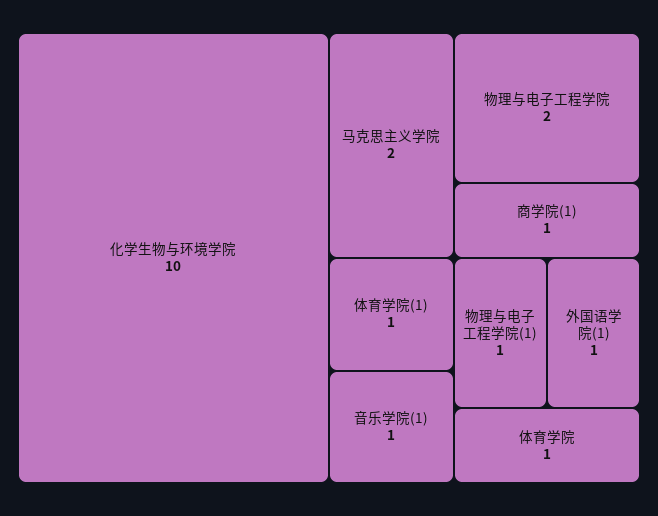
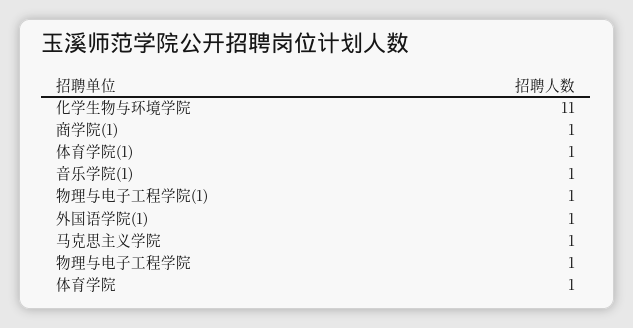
  {
-   "化学生物与环境学院": 10,
+   "化学生物与环境学院": 11,
-   "马克思主义学院": 2,
+   "马克思主义学院": 1,
-   "物理与电子工程学院": 2,
+   "物理与电子工程学院": 1,
    "商学院(1)": 1,
    "体育学院(1)": 1,
    "音乐学院(1)": 1,
    "物理与电子工程学院(1)": 1,
    "外国语学院(1)": 1,
    "体育学院": 1
  }

